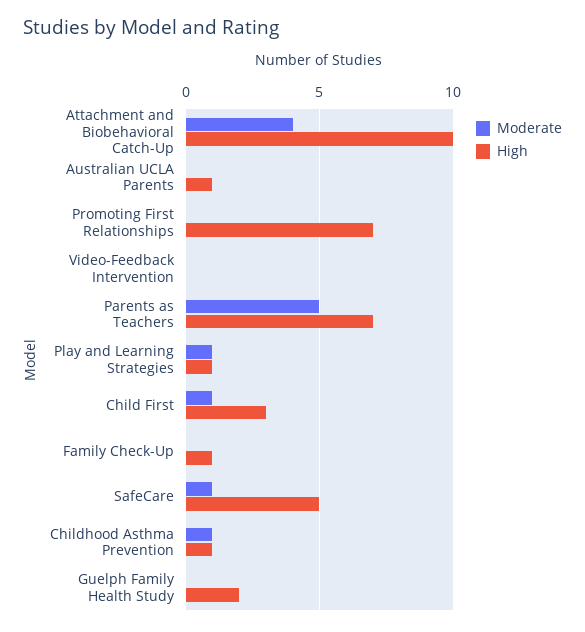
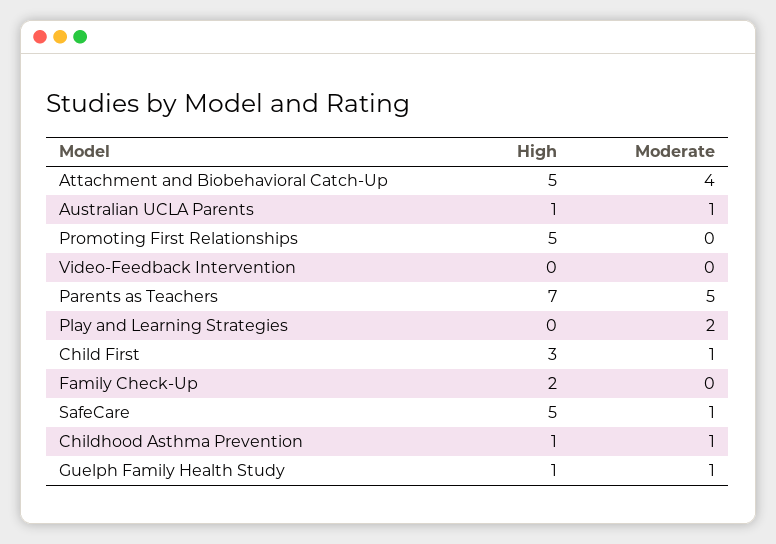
  {
    "Moderate": {
      "Attachment and Biobehavioral Catch-Up": 4,
-     "Australian UCLA Parents": 0,
+     "Australian UCLA Parents": 1,
      "Promoting First Relationships": 0,
      "Video-Feedback Intervention": 0,
      "Parents as Teachers": 5,
-     "Play and Learning Strategies": 1,
+     "Play and Learning Strategies": 2,
      "Child First": 1,
      "Family Check-Up": 0,
      "SafeCare": 1,
      "Childhood Asthma Prevention": 1,
-     "Guelph Family Health Study": 0
+     "Guelph Family Health Study": 1
    },
    "High": {
-     "Attachment and Biobehavioral Catch-Up": 10,
+     "Attachment and Biobehavioral Catch-Up": 5,
      "Australian UCLA Parents": 1,
-     "Promoting First Relationships": 7,
+     "Promoting First Relationships": 5,
      "Video-Feedback Intervention": 0,
      "Parents as Teachers": 7,
-     "Play and Learning Strategies": 1,
+     "Play and Learning Strategies": 0,
      "Child First": 3,
-     "Family Check-Up": 1,
+     "Family Check-Up": 2,
      "SafeCare": 5,
      "Childhood Asthma Prevention": 1,
-     "Guelph Family Health Study": 2
+     "Guelph Family Health Study": 1
    }
  }

